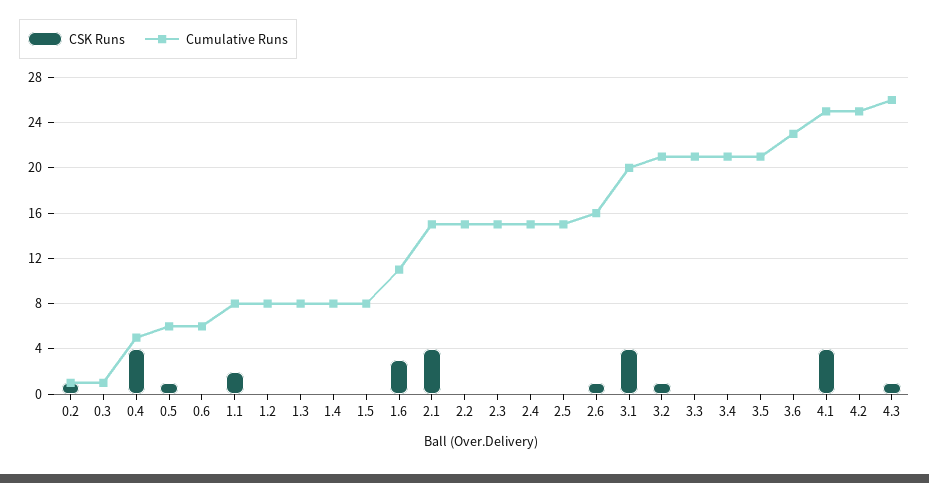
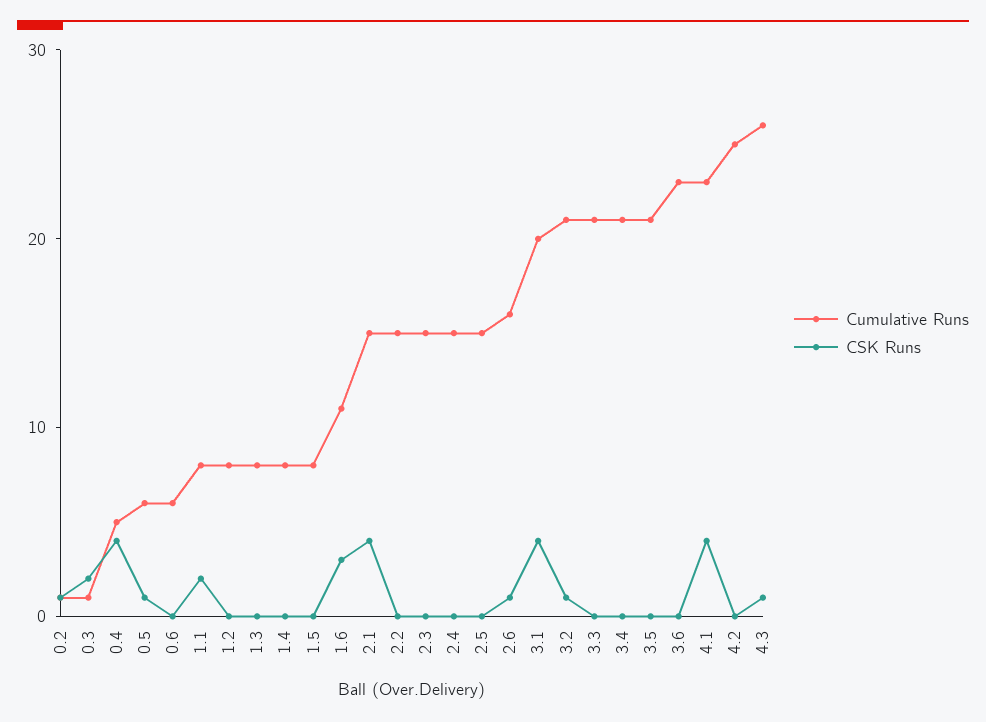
  {
    "CSK Runs": {
      "0.2": 1,
-     "0.3": 0,
+     "0.3": 2,
      "0.4": 4,
      "0.5": 1,
      "0.6": 0,
      "1.1": 2,
      "1.2": 0,
      "1.3": 0,
      "1.4": 0,
      "1.5": 0,
      "1.6": 3,
      "2.1": 4,
      "2.2": 0,
      "2.3": 0,
      "2.4": 0,
      "2.5": 0,
      "2.6": 1,
      "3.1": 4,
      "3.2": 1,
      "3.3": 0,
      "3.4": 0,
      "3.5": 0,
      "3.6": 0,
      "4.1": 4,
      "4.2": 0,
      "4.3": 1
    },
    "Cumulative Runs": {
      "0.2": 1,
      "0.3": 1,
      "0.4": 5,
      "0.5": 6,
      "0.6": 6,
      "1.1": 8,
      "1.2": 8,
      "1.3": 8,
      "1.4": 8,
      "1.5": 8,
      "1.6": 11,
      "2.1": 15,
      "2.2": 15,
      "2.3": 15,
      "2.4": 15,
      "2.5": 15,
      "2.6": 16,
      "3.1": 20,
      "3.2": 21,
      "3.3": 21,
      "3.4": 21,
      "3.5": 21,
      "3.6": 23,
-     "4.1": 25,
+     "4.1": 23,
      "4.2": 25,
      "4.3": 26
    }
  }

